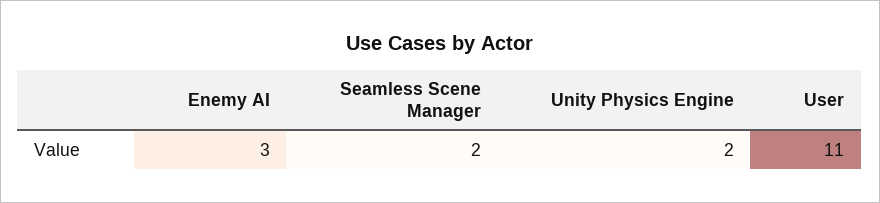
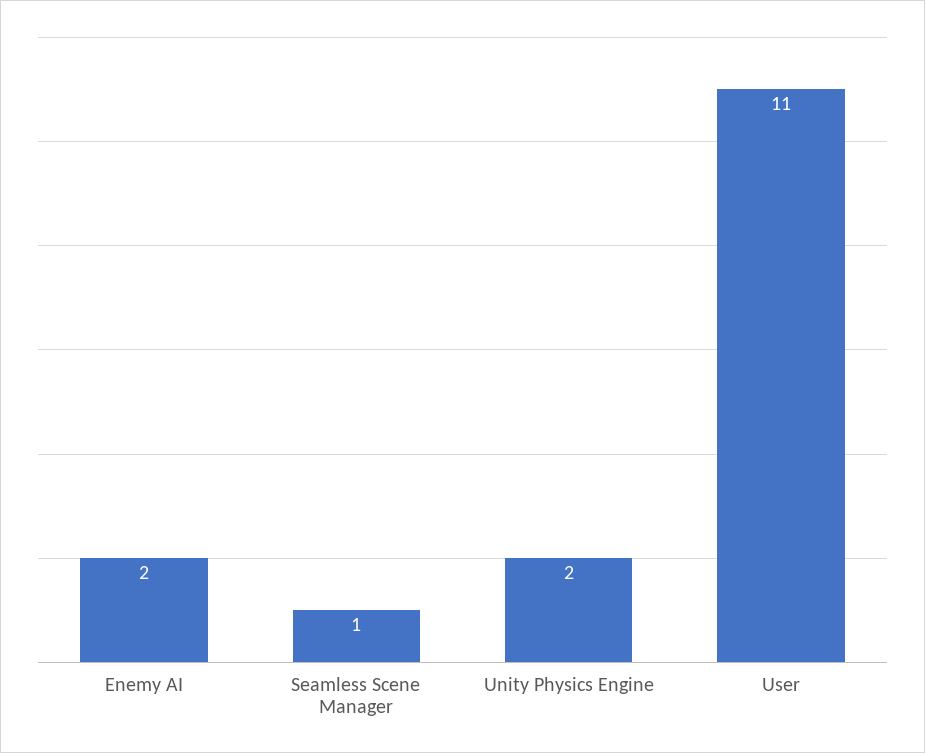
  {
-   "Enemy AI": 3,
+   "Enemy AI": 2,
-   "Seamless Scene Manager": 2,
+   "Seamless Scene Manager": 1,
    "Unity Physics Engine": 2,
    "User": 11
  }

